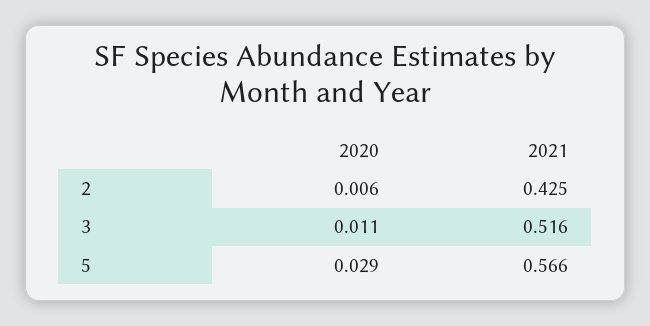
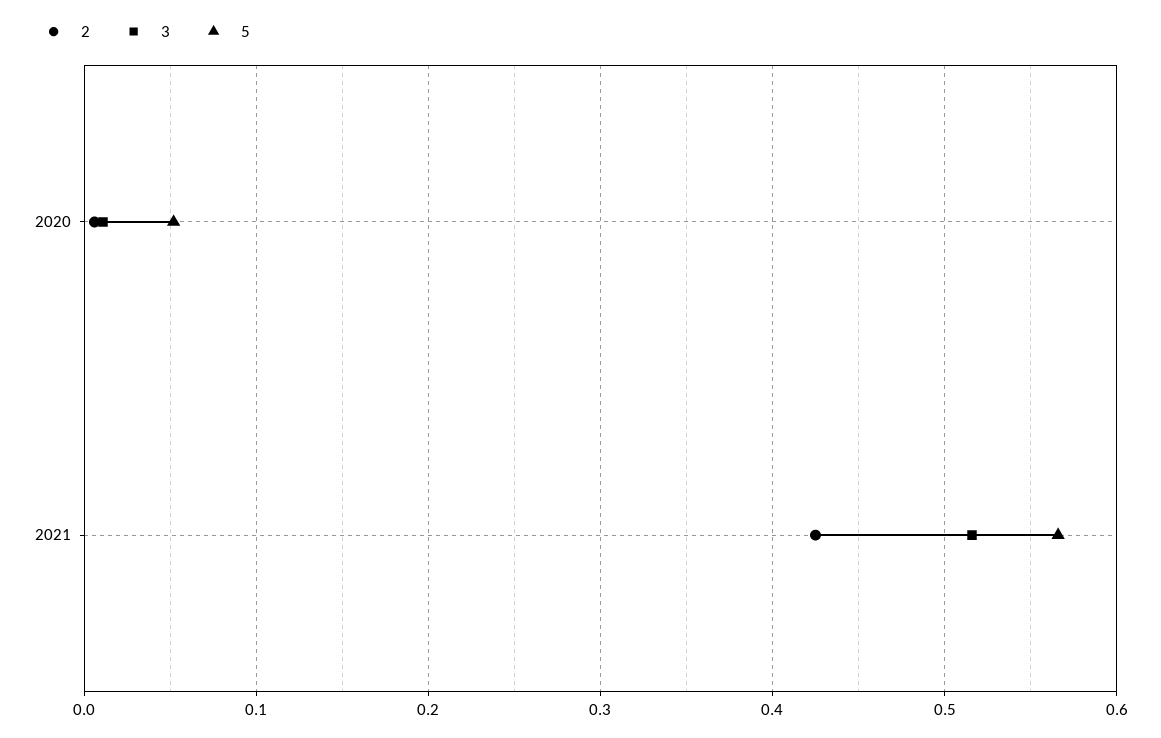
  {
    "2": {
      "2020": 0.006,
      "2021": 0.425
    },
    "3": {
      "2020": 0.011,
      "2021": 0.516
    },
    "5": {
-     "2020": 0.029,
+     "2020": 0.05,
      "2021": 0.566
    }
  }

